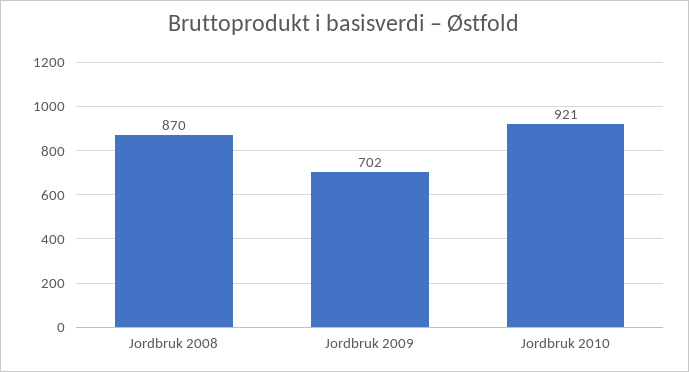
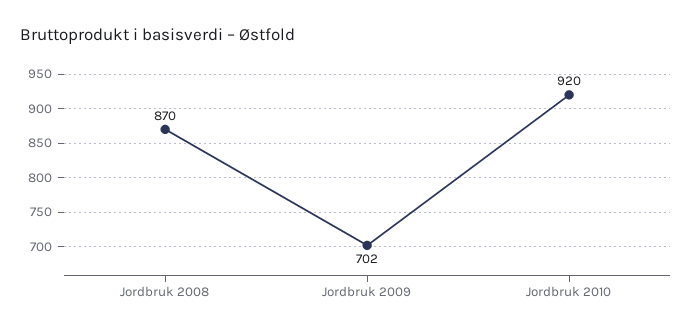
  {
    "Jordbruk 2008": 870,
    "Jordbruk 2009": 702,
-   "Jordbruk 2010": 921
+   "Jordbruk 2010": 920
  }

